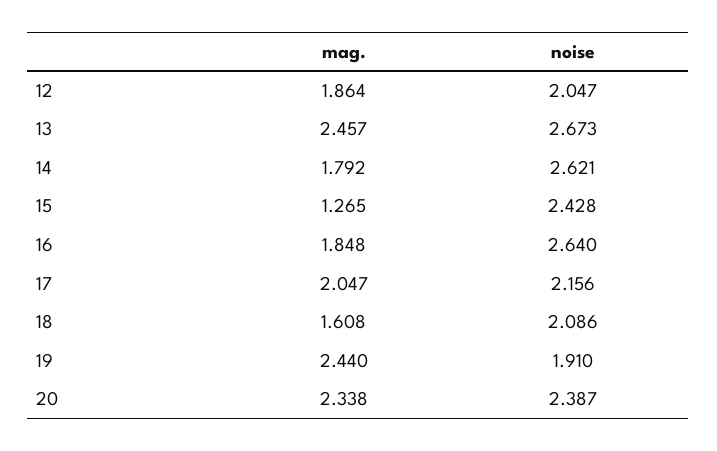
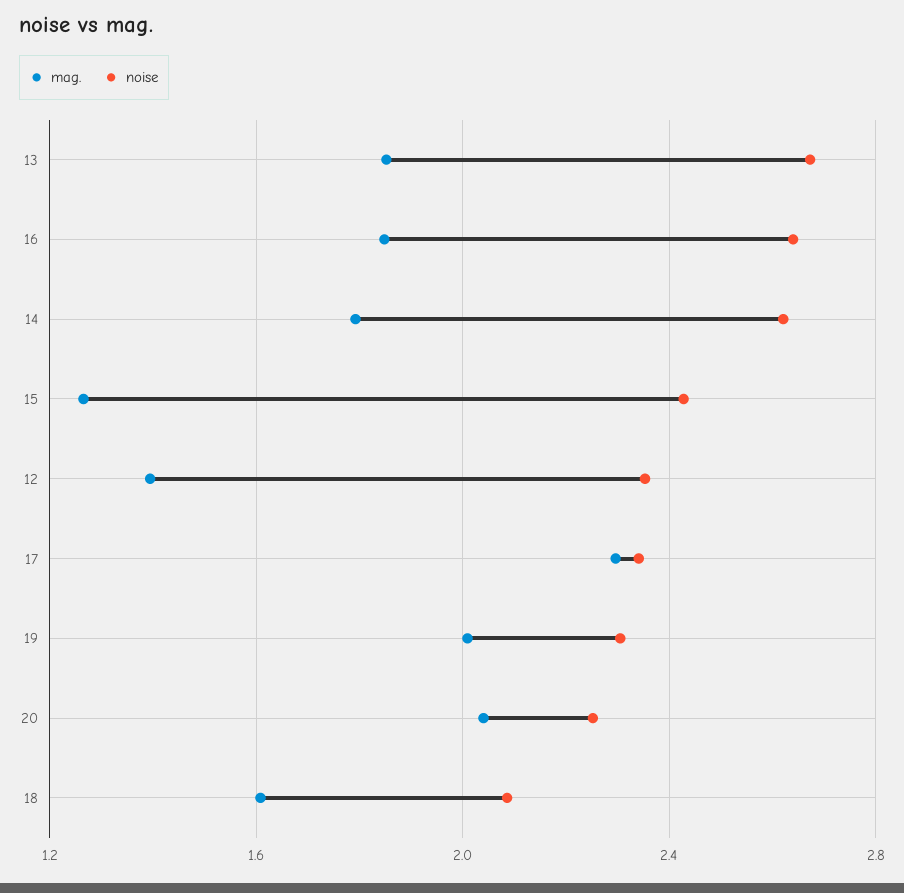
  {
    "mag.": {
-     "12": 1.864,
+     "12": 1.4,
-     "13": 2.457,
+     "13": 1.85,
      "14": 1.792,
      "15": 1.265,
      "16": 1.848,
-     "17": 2.047,
+     "17": 2.3,
      "18": 1.608,
-     "19": 2.44,
+     "19": 2,
-     "20": 2.338
+     "20": 2.05
    },
    "noise": {
-     "12": 2.047,
+     "12": 2.35,
      "13": 2.673,
      "14": 2.621,
      "15": 2.428,
      "16": 2.64,
-     "17": 2.156,
+     "17": 2.35,
      "18": 2.086,
-     "19": 1.91,
+     "19": 2.3,
-     "20": 2.387
+     "20": 2.25
    }
  }

